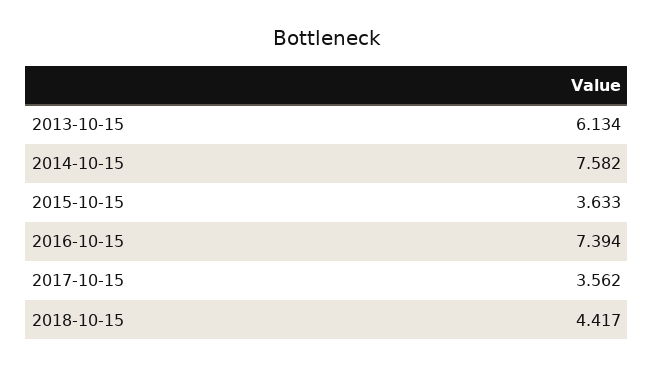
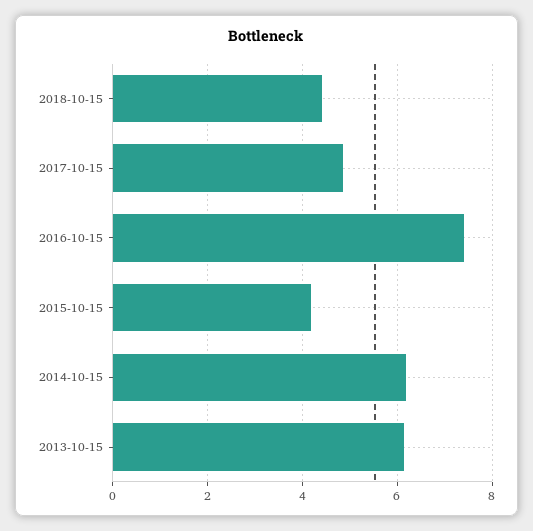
  {
    "2013-10-15": 6.134,
-   "2014-10-15": 7.582,
+   "2014-10-15": 6.2,
-   "2015-10-15": 3.633,
+   "2015-10-15": 4.2,
    "2016-10-15": 7.394,
-   "2017-10-15": 3.562,
+   "2017-10-15": 4.8,
    "2018-10-15": 4.417
  }

